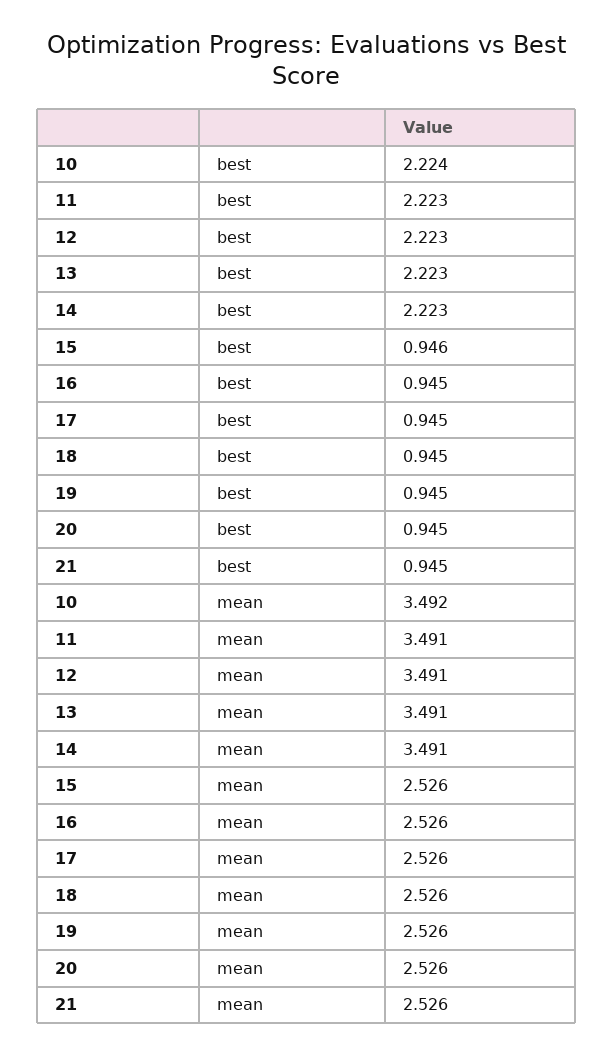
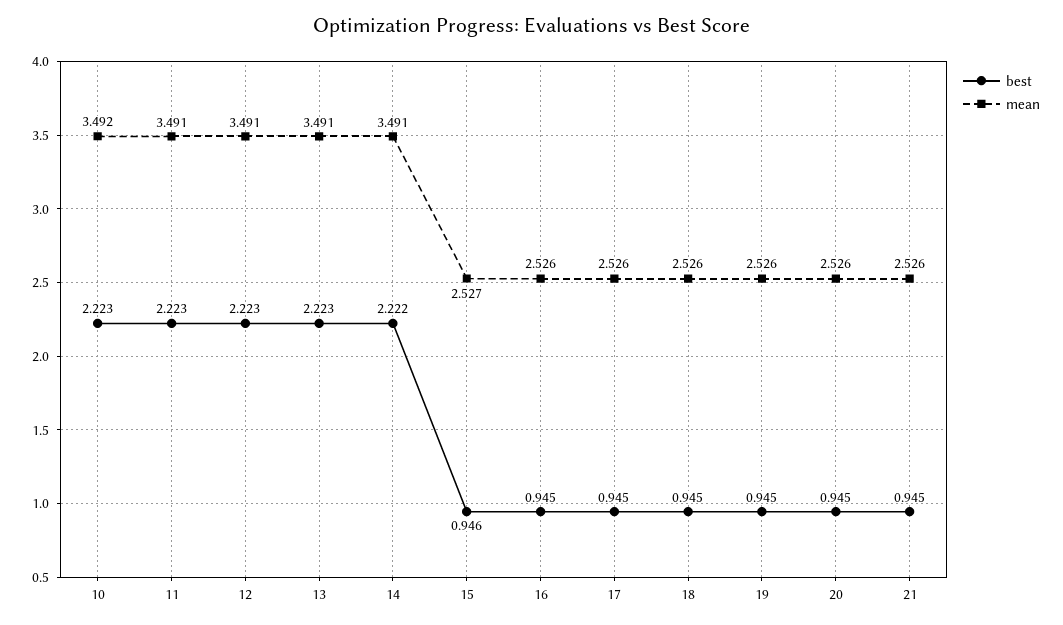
  {
    "best": {
-     "10": 2.224,
+     "10": 2.223,
      "11": 2.223,
      "12": 2.223,
      "13": 2.223,
-     "14": 2.223,
+     "14": 2.222,
      "15": 0.946,
      "16": 0.945,
      "17": 0.945,
      "18": 0.945,
      "19": 0.945,
      "20": 0.945,
      "21": 0.945
    },
    "mean": {
      "10": 3.492,
      "11": 3.491,
      "12": 3.491,
      "13": 3.491,
      "14": 3.491,
-     "15": 2.526,
+     "15": 2.527,
      "16": 2.526,
      "17": 2.526,
      "18": 2.526,
      "19": 2.526,
      "20": 2.526,
      "21": 2.526
    }
  }

